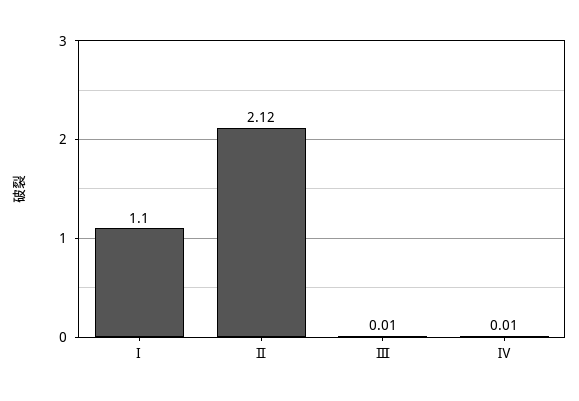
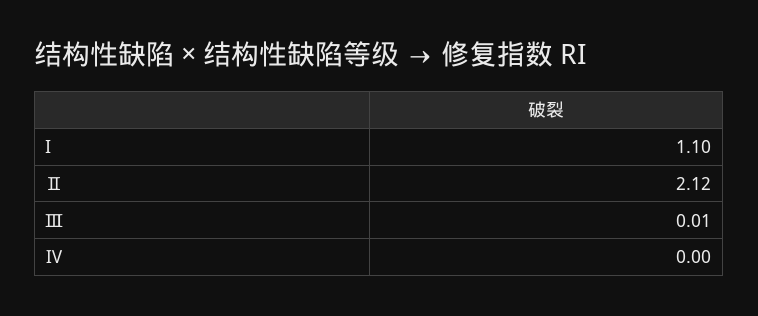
  {
    "I": 1.1,
    "Ⅱ": 2.12,
    "Ⅲ": 0.01,
-   "Ⅳ": 0.01
+   "Ⅳ": 0
  }

